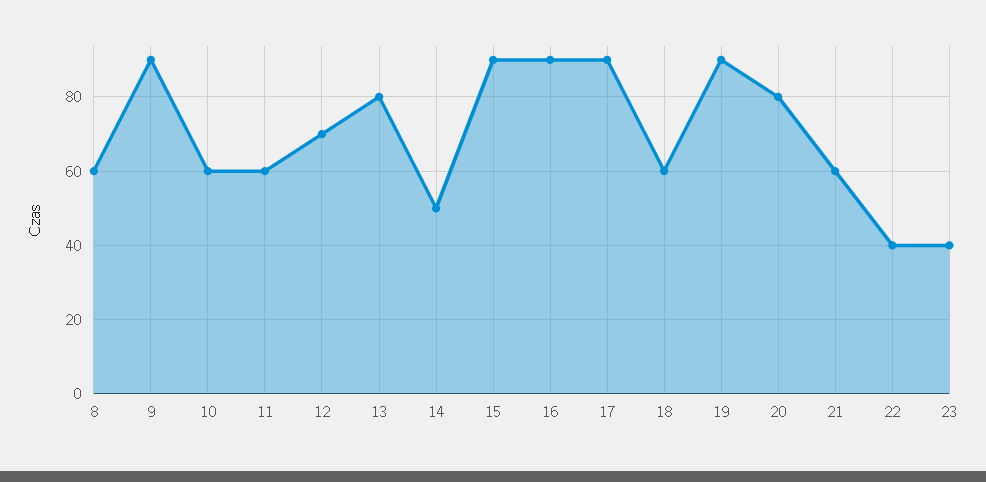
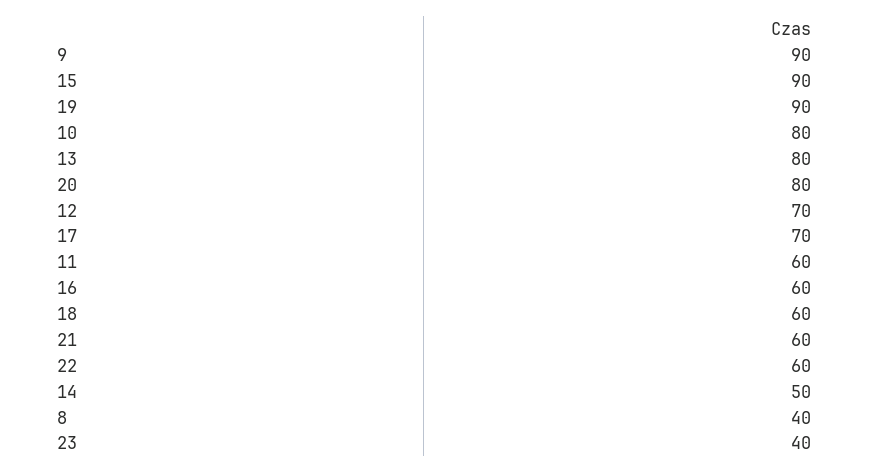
  {
-   "8": 60,
+   "8": 40,
    "9": 90,
-   "10": 60,
+   "10": 80,
    "11": 60,
    "12": 70,
    "13": 80,
    "14": 50,
    "15": 90,
-   "16": 90,
+   "16": 60,
-   "17": 90,
+   "17": 70,
    "18": 60,
    "19": 90,
    "20": 80,
    "21": 60,
-   "22": 40,
+   "22": 60,
    "23": 40
  }

